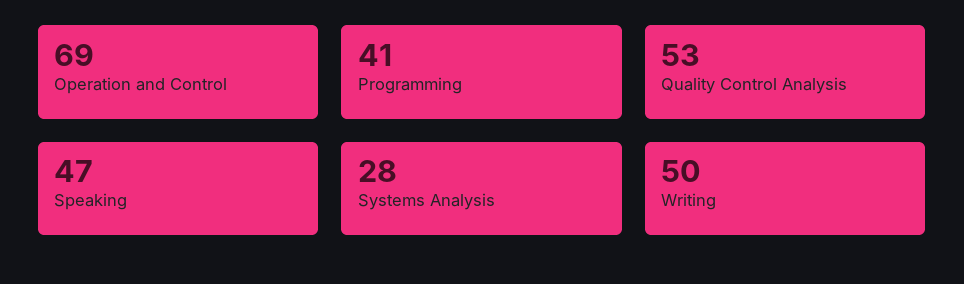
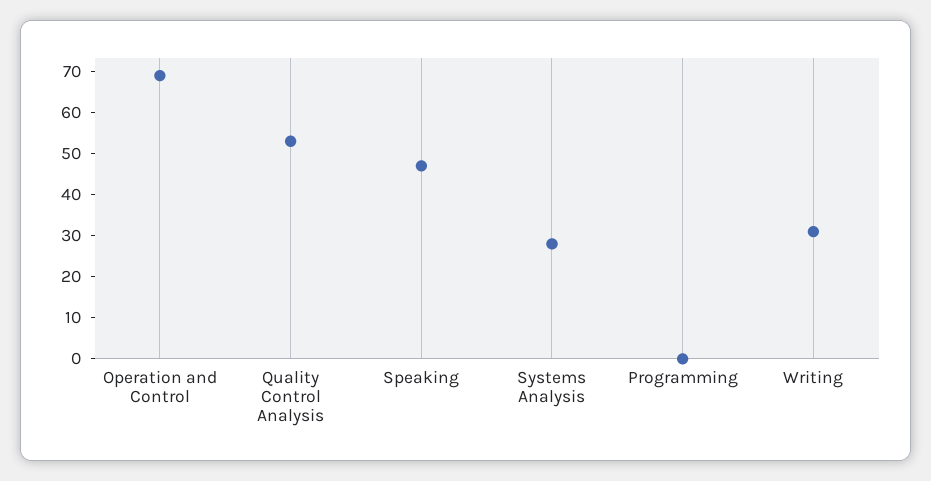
  {
    "Operation and Control": 69,
-   "Programming": 41,
+   "Programming": 0,
    "Quality Control Analysis": 53,
    "Speaking": 47,
    "Systems Analysis": 28,
-   "Writing": 50
+   "Writing": 30
  }

